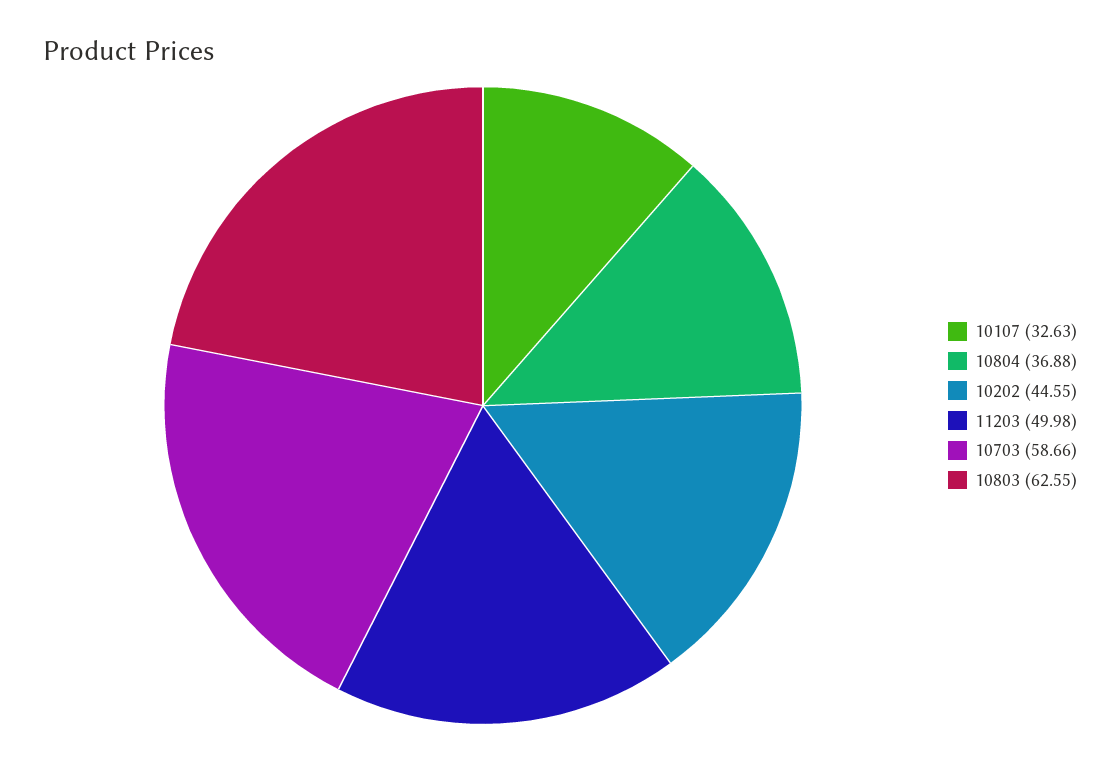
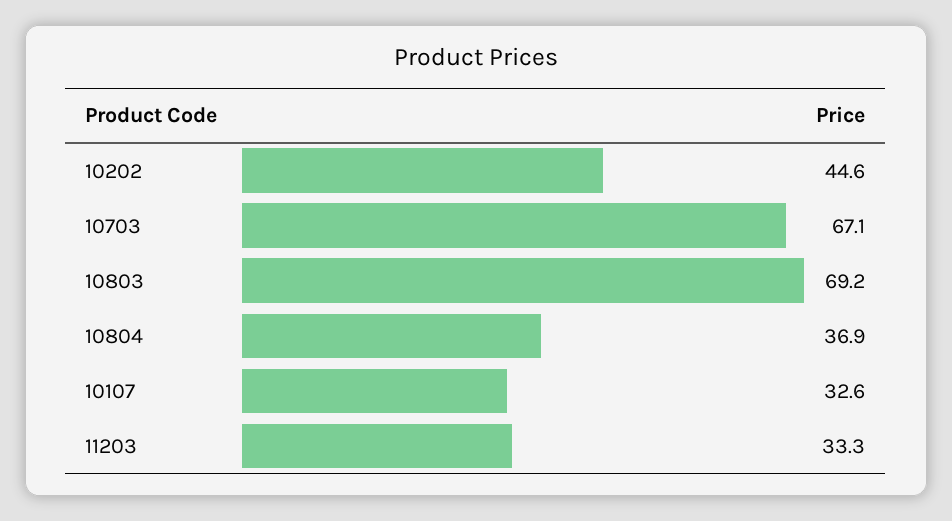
  {
    "10107": 32.63,
    "10804": 36.88,
    "10202": 44.55,
-   "11203": 49.98,
+   "11203": 33.3,
-   "10703": 58.66,
+   "10703": 67.1,
-   "10803": 62.55
+   "10803": 69.2
  }

